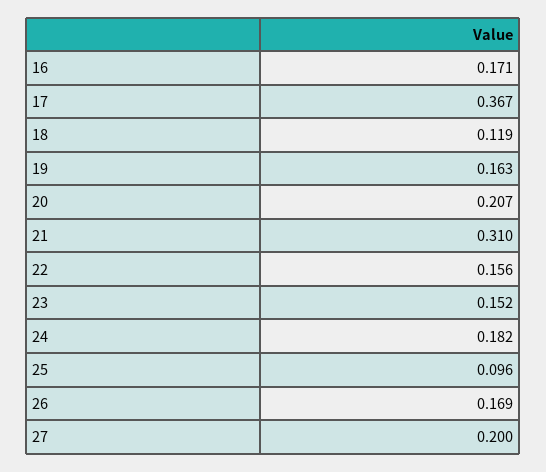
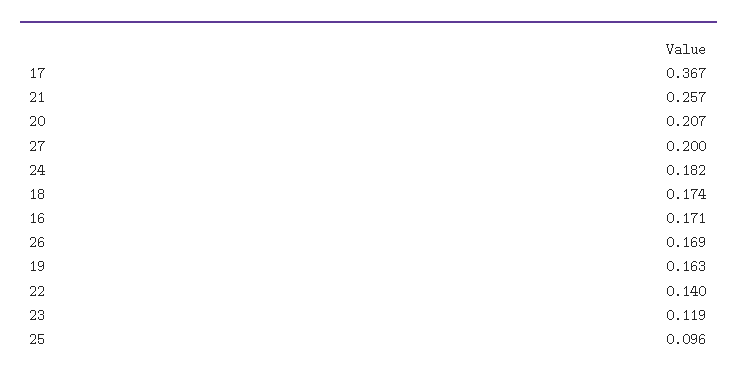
  {
    "16": 0.171,
    "17": 0.367,
-   "18": 0.119,
+   "18": 0.174,
    "19": 0.163,
    "20": 0.207,
-   "21": 0.31,
+   "21": 0.257,
-   "22": 0.156,
+   "22": 0.14,
-   "23": 0.152,
+   "23": 0.119,
    "24": 0.182,
    "25": 0.096,
    "26": 0.169,
    "27": 0.2
  }

